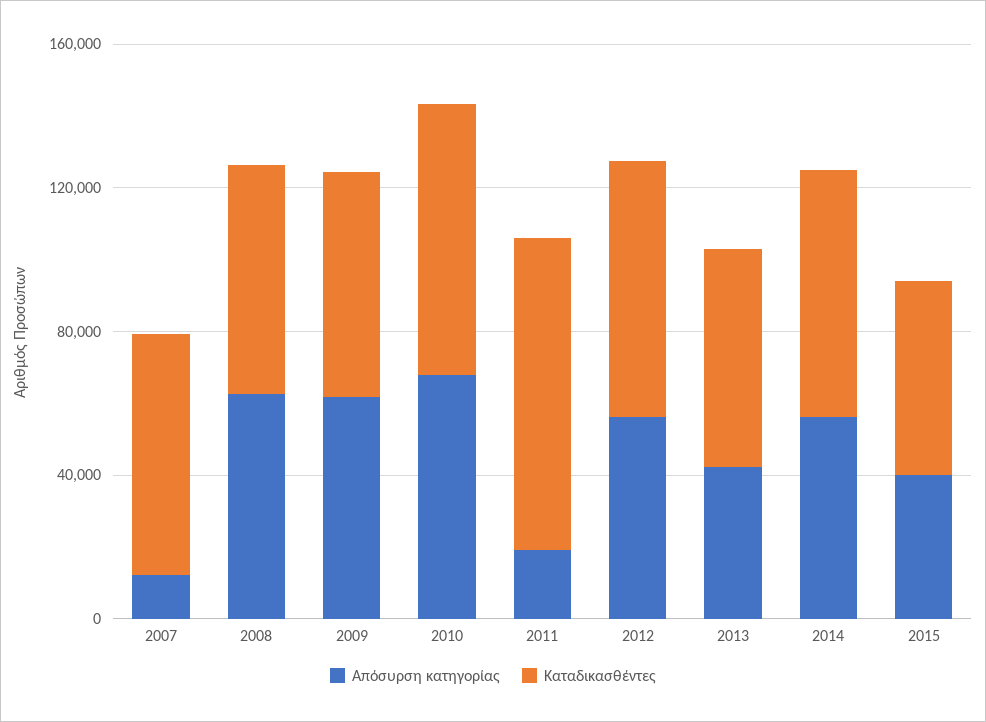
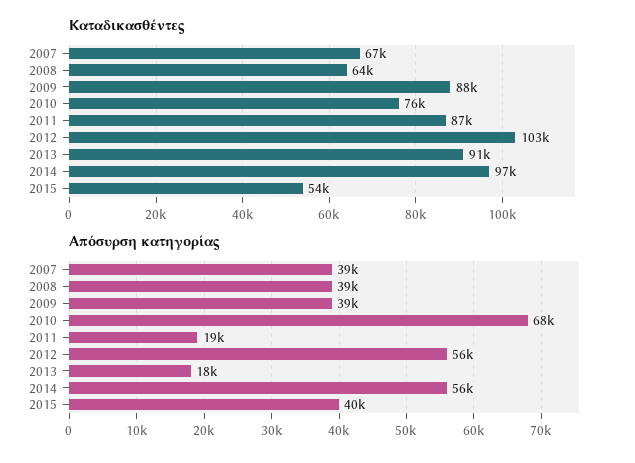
  {
    "Aπόσυρση κατηγορίας": {
-     "2007": 10000,
+     "2007": 39000,
-     "2008": 60000,
+     "2008": 39000,
-     "2009": 60000,
+     "2009": 39000,
      "2010": 68000,
      "2011": 19000,
      "2012": 56000,
-     "2013": 40000,
+     "2013": 18000,
      "2014": 56000,
      "2015": 40000
    },
    "Kαταδικασθέντες": {
      "2007": 67000,
      "2008": 64000,
-     "2009": 60000,
+     "2009": 88000,
      "2010": 76000,
      "2011": 87000,
-     "2012": 70000,
+     "2012": 103000,
-     "2013": 60000,
+     "2013": 91000,
-     "2014": 70000,
+     "2014": 97000,
      "2015": 54000
    }
  }

